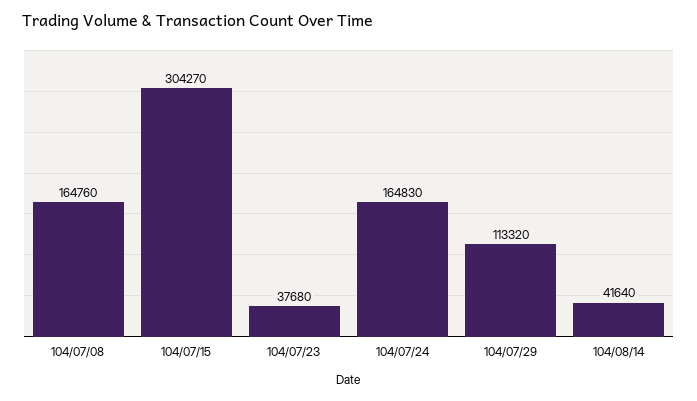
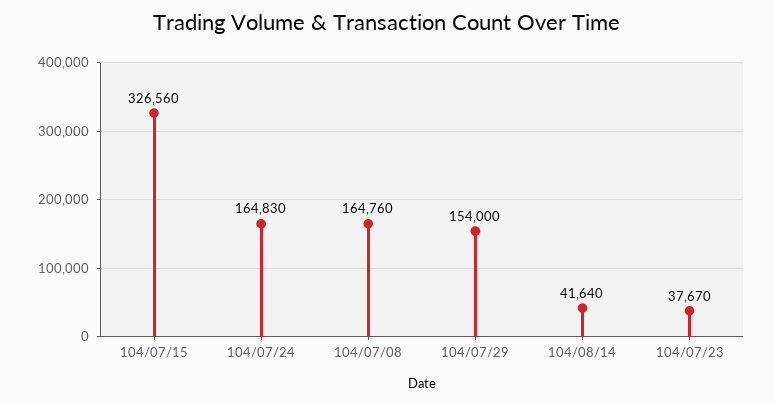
  {
    "104/07/08": 164760,
-   "104/07/15": 304270,
+   "104/07/15": 326560,
-   "104/07/23": 37680,
+   "104/07/23": 37670,
    "104/07/24": 164830,
-   "104/07/29": 113320,
+   "104/07/29": 154000,
    "104/08/14": 41640
  }

